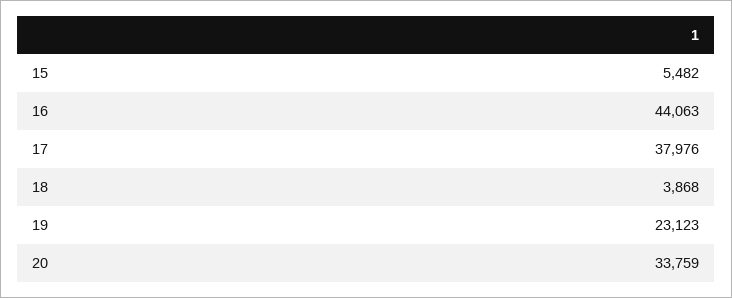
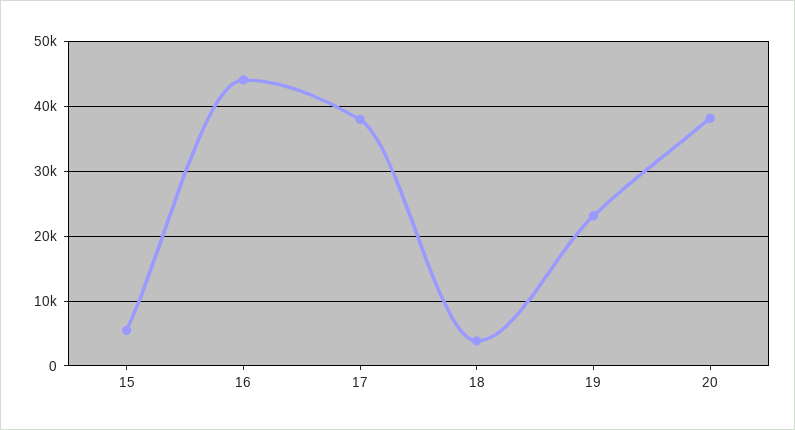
  {
    "15": 5482,
    "16": 44063,
    "17": 37976,
    "18": 3868,
    "19": 23123,
-   "20": 33759
+   "20": 38000
  }

